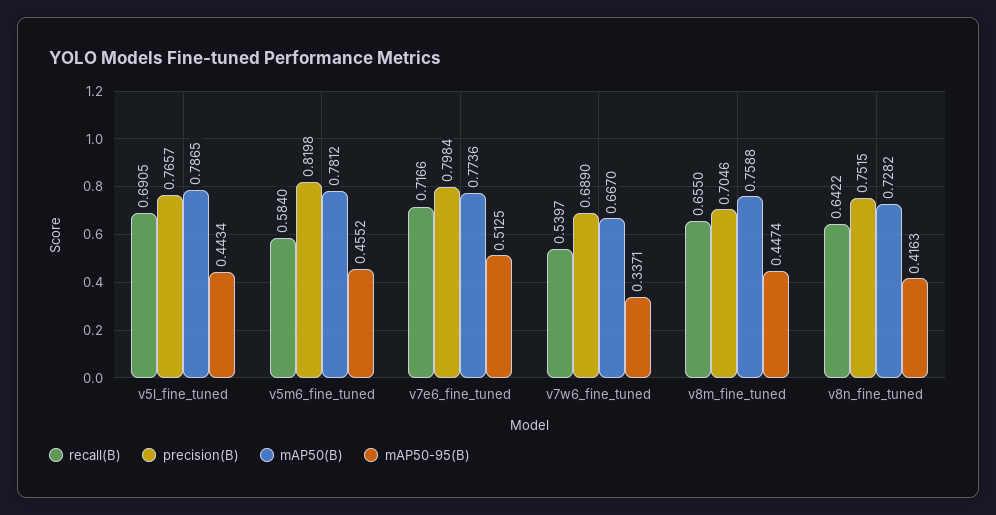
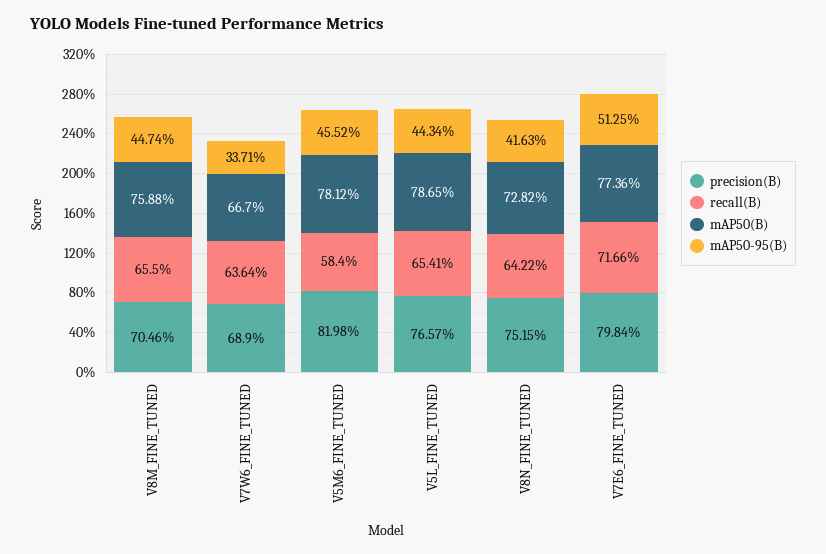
  {
    "recall(B)": {
-     "v5l_fine_tuned": 0.6905,
+     "v5l_fine_tuned": 0.6541,
      "v5m6_fine_tuned": 0.584,
      "v7e6_fine_tuned": 0.7166,
-     "v7w6_fine_tuned": 0.5397,
+     "v7w6_fine_tuned": 0.6364,
      "v8m_fine_tuned": 0.655,
      "v8n_fine_tuned": 0.6422
    },
    "precision(B)": {
      "v5l_fine_tuned": 0.7657,
      "v5m6_fine_tuned": 0.8198,
      "v7e6_fine_tuned": 0.7984,
      "v7w6_fine_tuned": 0.689,
      "v8m_fine_tuned": 0.7046,
      "v8n_fine_tuned": 0.7515
    },
    "mAP50(B)": {
      "v5l_fine_tuned": 0.7865,
      "v5m6_fine_tuned": 0.7812,
      "v7e6_fine_tuned": 0.7736,
      "v7w6_fine_tuned": 0.667,
      "v8m_fine_tuned": 0.7588,
      "v8n_fine_tuned": 0.7282
    },
    "mAP50-95(B)": {
      "v5l_fine_tuned": 0.4434,
      "v5m6_fine_tuned": 0.4552,
      "v7e6_fine_tuned": 0.5125,
      "v7w6_fine_tuned": 0.3371,
      "v8m_fine_tuned": 0.4474,
      "v8n_fine_tuned": 0.4163
    }
  }

